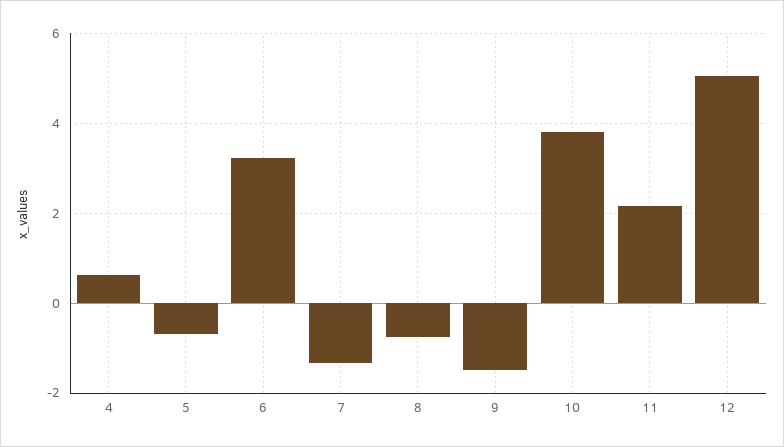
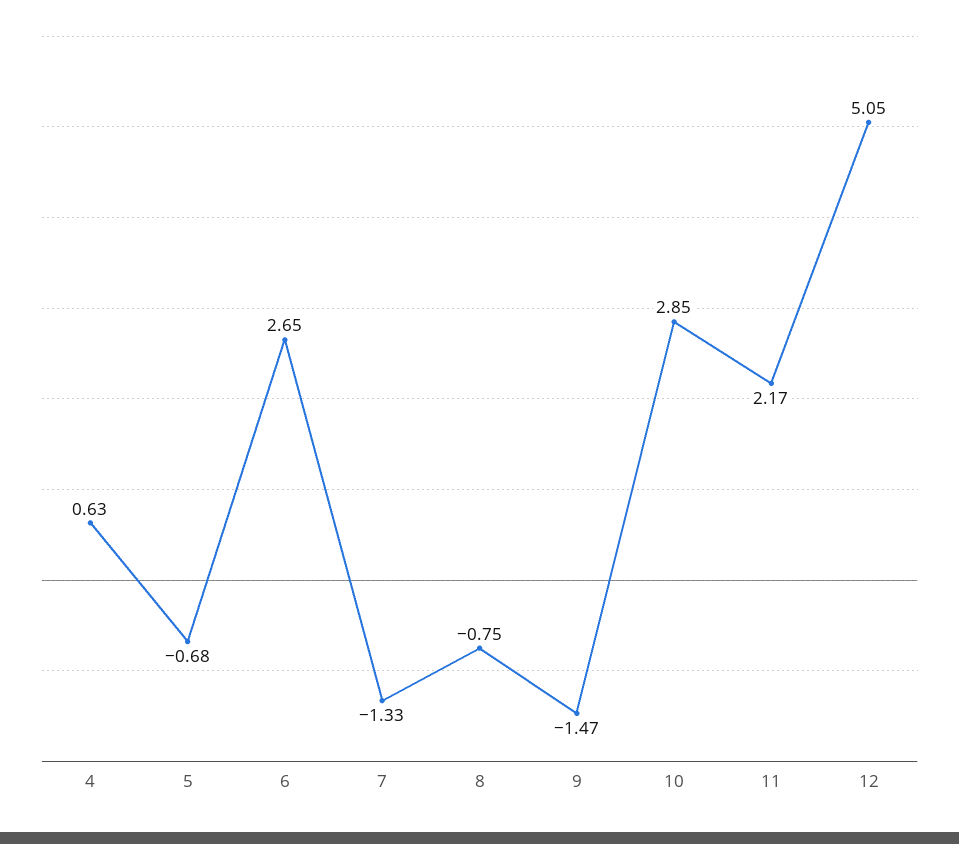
  {
    "4": 0.63,
    "5": -0.68,
-   "6": 3.2,
+   "6": 2.65,
    "7": -1.33,
    "8": -0.75,
    "9": -1.47,
-   "10": 3.8,
+   "10": 2.85,
    "11": 2.17,
    "12": 5.05
  }

